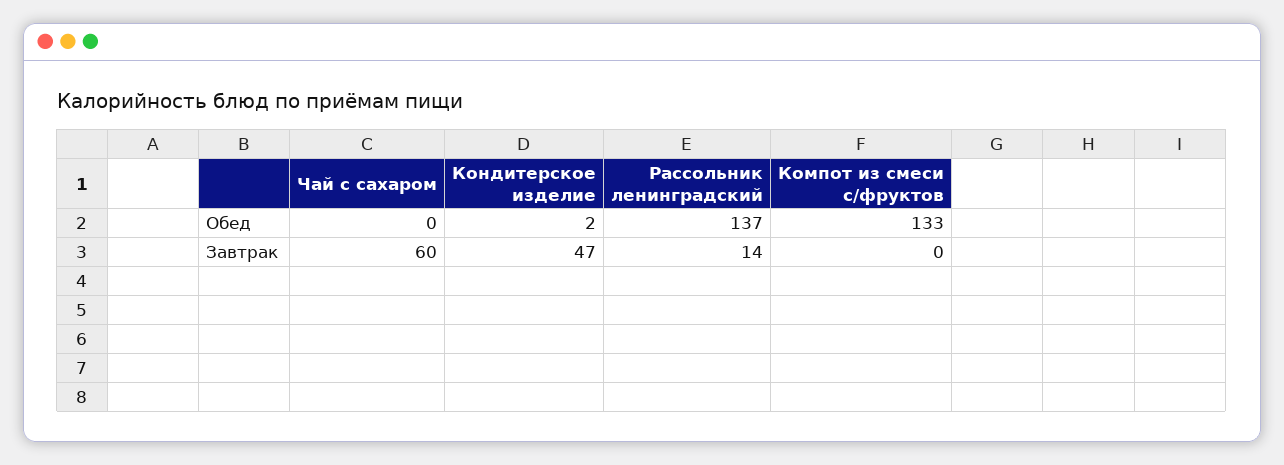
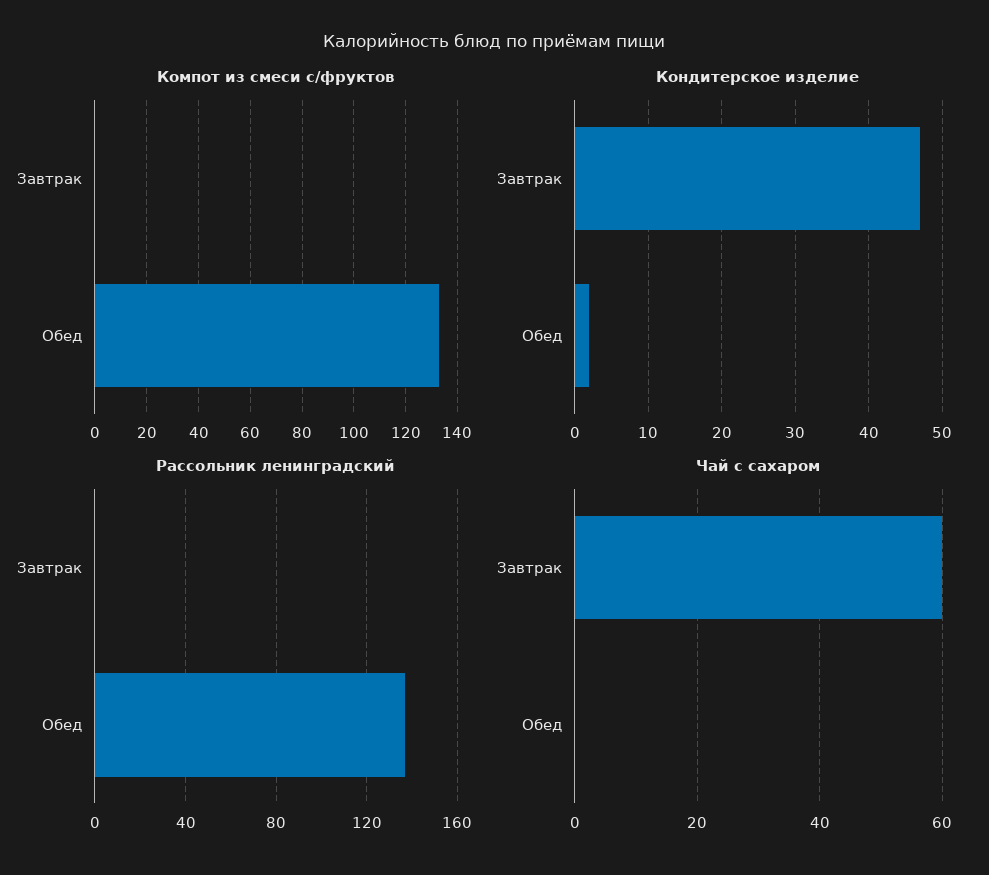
  {
    "Чай с сахаром": {
      "Обед": 0,
      "Завтрак": 60
    },
    "Кондитерское изделие": {
      "Обед": 2,
      "Завтрак": 47
    },
    "Рассольник ленинградский": {
      "Обед": 137,
-     "Завтрак": 14
+     "Завтрак": 0
    },
    "Компот из смеси с/фруктов": {
      "Обед": 133,
      "Завтрак": 0
    }
  }

